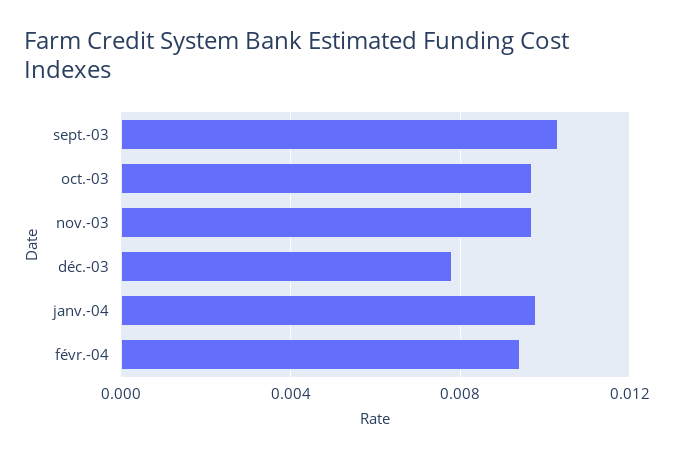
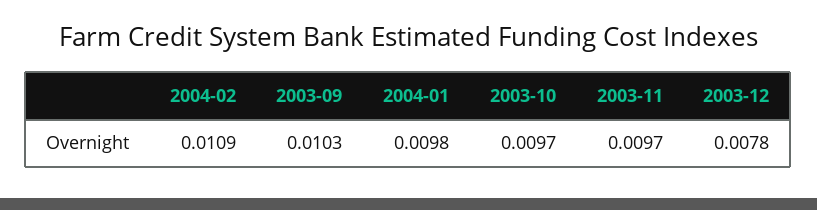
  {
    "sept.-03": 0.0103,
    "oct.-03": 0.0097,
    "nov.-03": 0.0097,
    "déc.-03": 0.0078,
    "janv.-04": 0.0098,
-   "févr.-04": 0.0095
+   "févr.-04": 0.0109
  }

